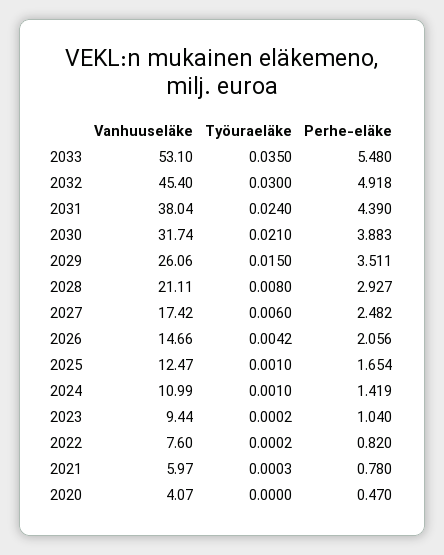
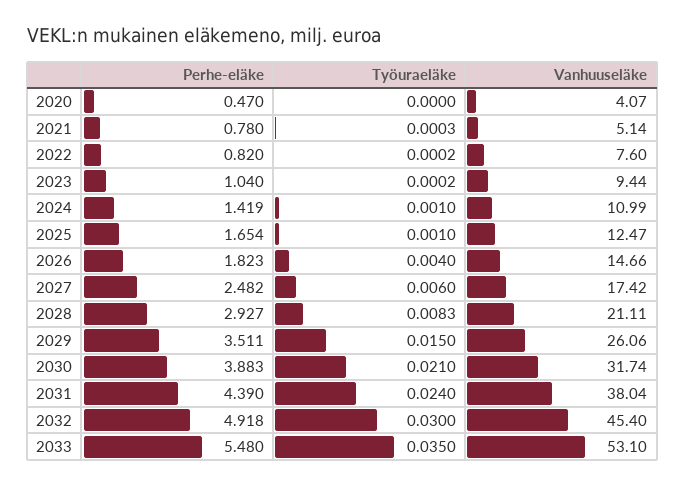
  {
    "Vanhuuseläke": {
      "2033": 53.1,
      "2032": 45.4,
      "2031": 38.04,
      "2030": 31.74,
      "2029": 26.06,
      "2028": 21.11,
      "2027": 17.42,
      "2026": 14.66,
      "2025": 12.47,
      "2024": 10.99,
      "2023": 9.44,
      "2022": 7.6,
-     "2021": 5.97,
+     "2021": 5.14,
      "2020": 4.07
    },
    "Työuraeläke": {
      "2033": 0.035,
      "2032": 0.03,
      "2031": 0.024,
      "2030": 0.021,
      "2029": 0.015,
-     "2028": 0.008,
+     "2028": 0.0083,
      "2027": 0.006,
-     "2026": 0.0042,
+     "2026": 0.004,
      "2025": 0.001,
      "2024": 0.001,
      "2023": 0.0002,
      "2022": 0.0002,
      "2021": 0.0003,
      "2020": 0
    },
    "Perhe-eläke": {
      "2033": 5.48,
      "2032": 4.918,
      "2031": 4.39,
      "2030": 3.883,
      "2029": 3.511,
      "2028": 2.927,
      "2027": 2.482,
-     "2026": 2.056,
+     "2026": 1.823,
      "2025": 1.654,
      "2024": 1.419,
      "2023": 1.04,
      "2022": 0.82,
      "2021": 0.78,
      "2020": 0.47
    }
  }

